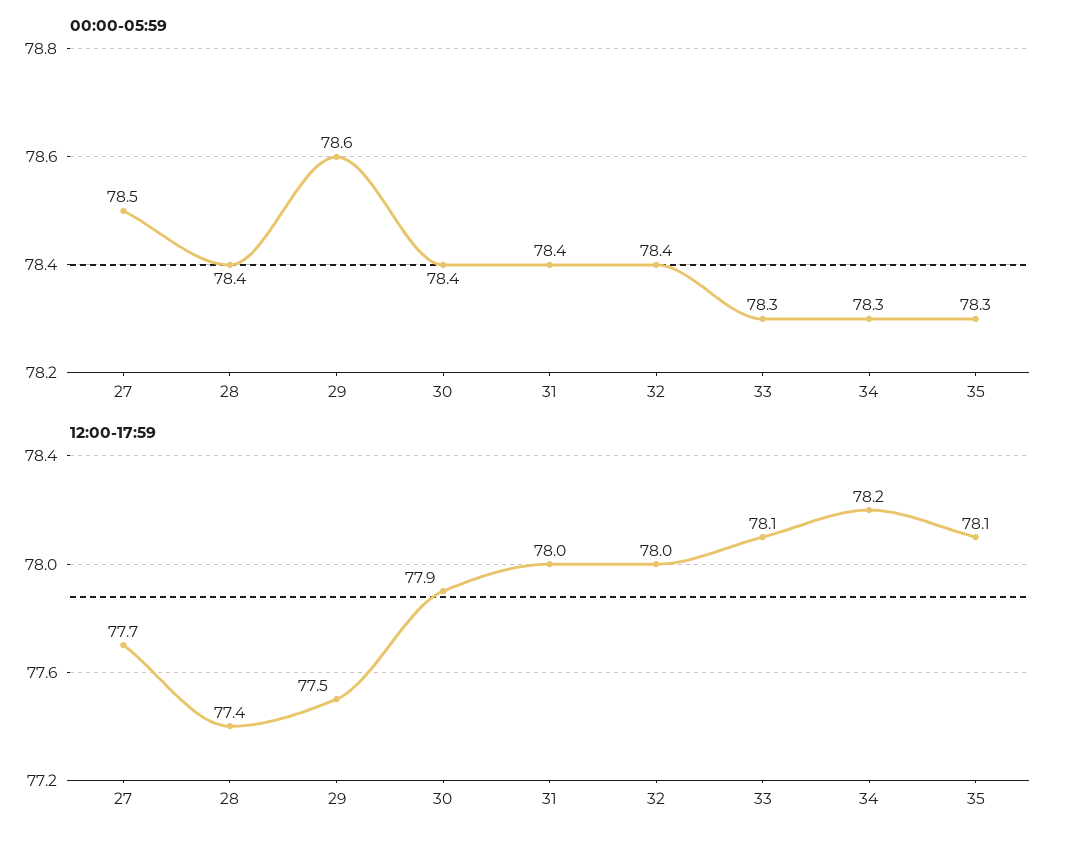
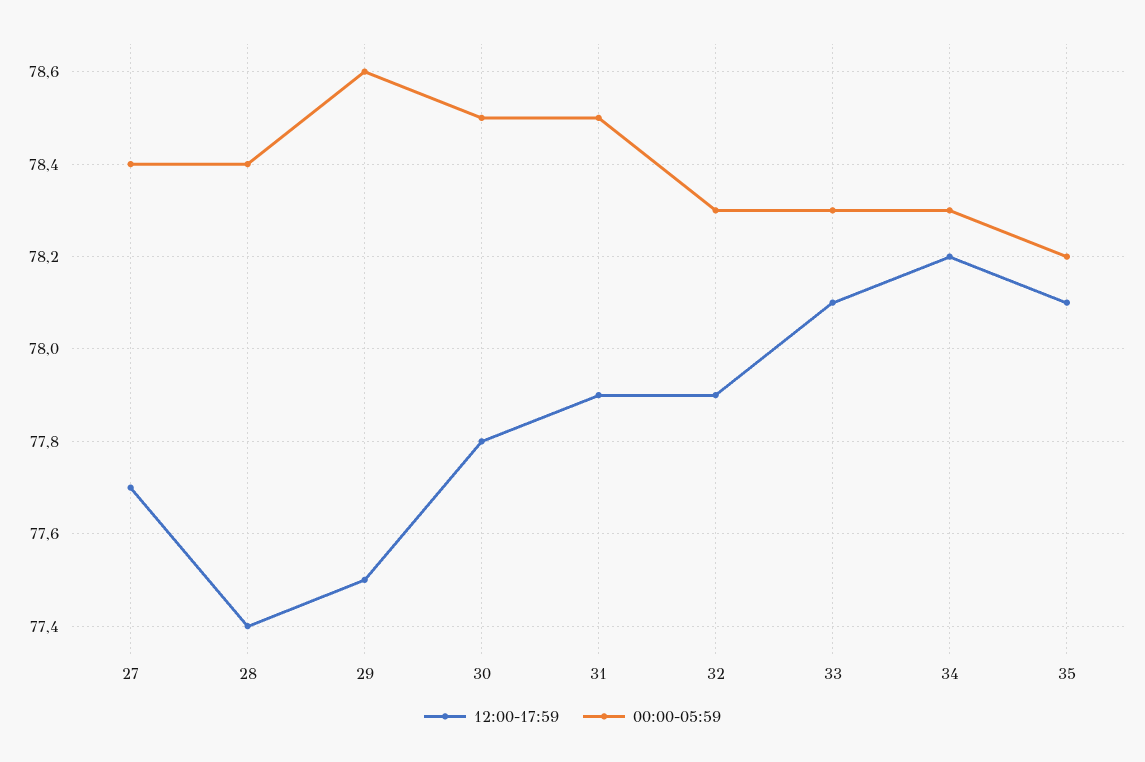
  {
    "00:00-05:59": {
-     "27": 78.5,
+     "27": 78.4,
      "28": 78.4,
      "29": 78.6,
-     "30": 78.4,
+     "30": 78.5,
-     "31": 78.4,
+     "31": 78.5,
-     "32": 78.4,
+     "32": 78.3,
      "33": 78.3,
      "34": 78.3,
-     "35": 78.3
+     "35": 78.2
    },
    "12:00-17:59": {
      "27": 77.7,
      "28": 77.4,
      "29": 77.5,
-     "30": 77.9,
+     "30": 77.8,
-     "31": 78,
+     "31": 77.9,
-     "32": 78,
+     "32": 77.9,
      "33": 78.1,
      "34": 78.2,
      "35": 78.1
    }
  }

